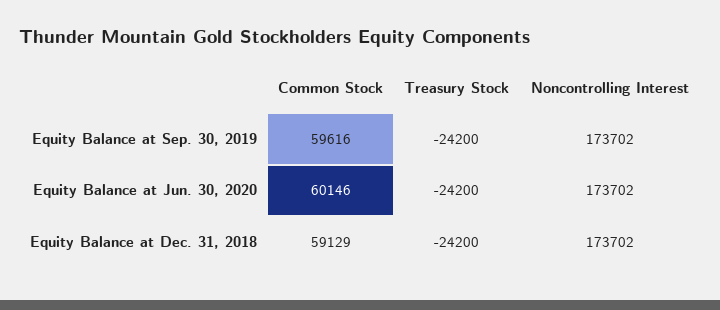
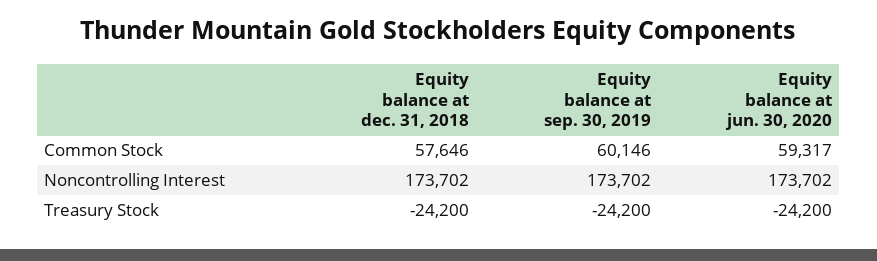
  {
    "Common Stock": {
-     "Equity Balance at Sep. 30, 2019": 59616,
+     "Equity Balance at Sep. 30, 2019": 60146,
-     "Equity Balance at Jun. 30, 2020": 60146,
+     "Equity Balance at Jun. 30, 2020": 59317,
-     "Equity Balance at Dec. 31, 2018": 59129
+     "Equity Balance at Dec. 31, 2018": 57646
    },
    "Treasury Stock": {
      "Equity Balance at Sep. 30, 2019": -24200,
      "Equity Balance at Jun. 30, 2020": -24200,
      "Equity Balance at Dec. 31, 2018": -24200
    },
    "Noncontrolling Interest": {
      "Equity Balance at Sep. 30, 2019": 173702,
      "Equity Balance at Jun. 30, 2020": 173702,
      "Equity Balance at Dec. 31, 2018": 173702
    }
  }

